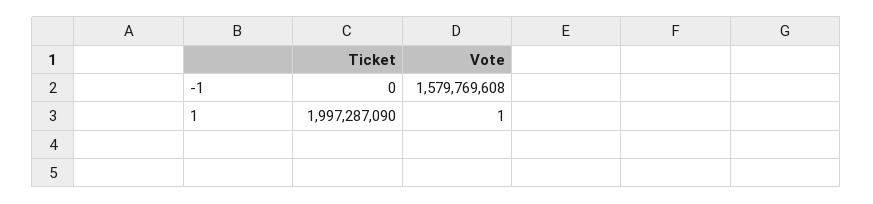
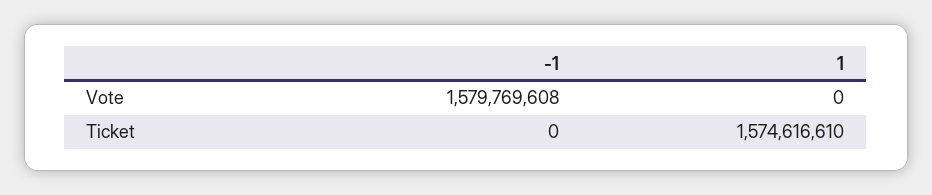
  {
    "Ticket": {
      "-1": 0,
-     "1": 1997287090
+     "1": 1574616610
    },
    "Vote": {
      "-1": 1579769608,
-     "1": 1
+     "1": 0
    }
  }

